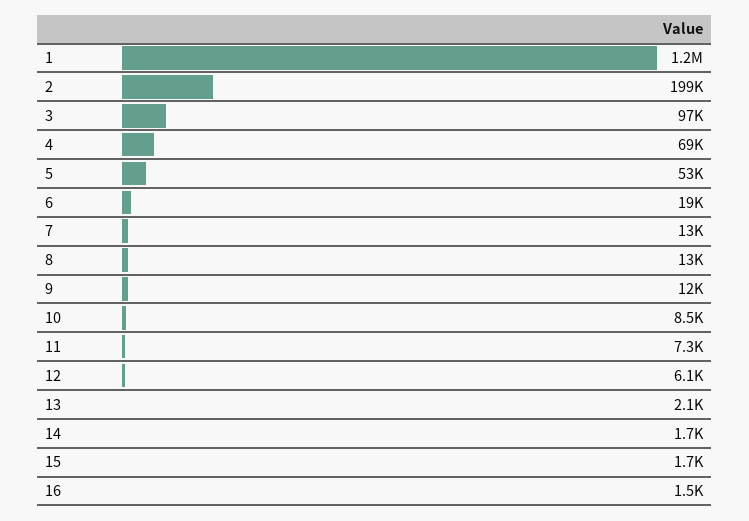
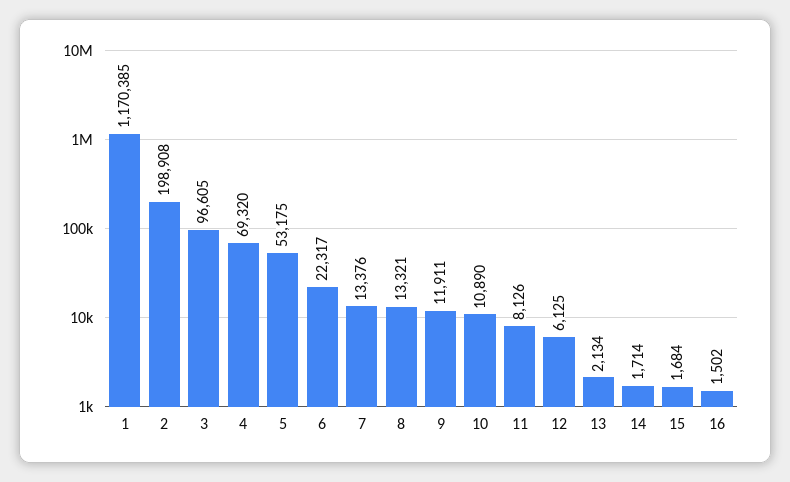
  {
    "1": 1170385,
    "2": 198908,
    "3": 96605,
    "4": 69320,
    "5": 53175,
-   "6": 19000,
+   "6": 22317,
    "7": 13376,
    "8": 13321,
    "9": 11911,
-   "10": 8500,
+   "10": 10890,
-   "11": 7300,
+   "11": 8126,
    "12": 6125,
    "13": 2134,
    "14": 1714,
    "15": 1684,
    "16": 1502
  }

